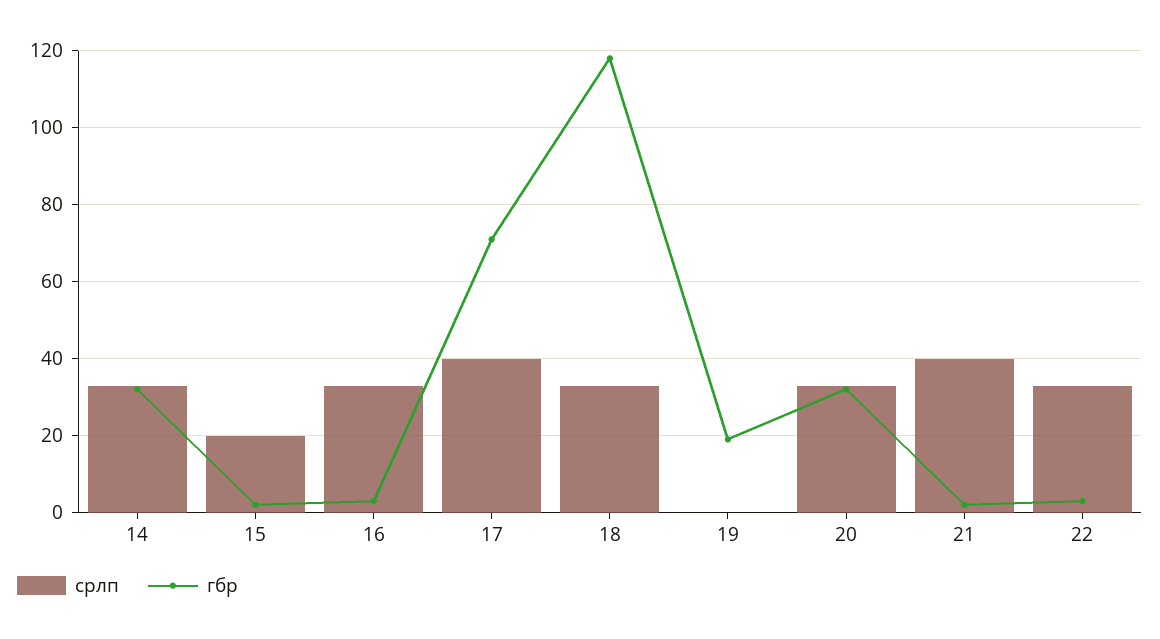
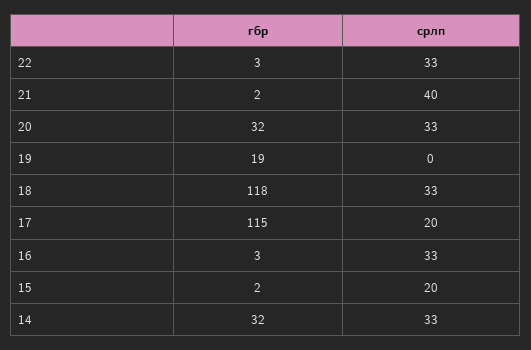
  {
    "срлп": {
      "14": 33,
      "15": 20,
      "16": 33,
-     "17": 40,
+     "17": 20,
      "18": 33,
      "19": 0,
      "20": 33,
      "21": 40,
      "22": 33
    },
    "гбр": {
      "14": 32,
      "15": 2,
      "16": 3,
-     "17": 70,
+     "17": 115,
      "18": 118,
      "19": 19,
      "20": 32,
      "21": 2,
      "22": 3
    }
  }

